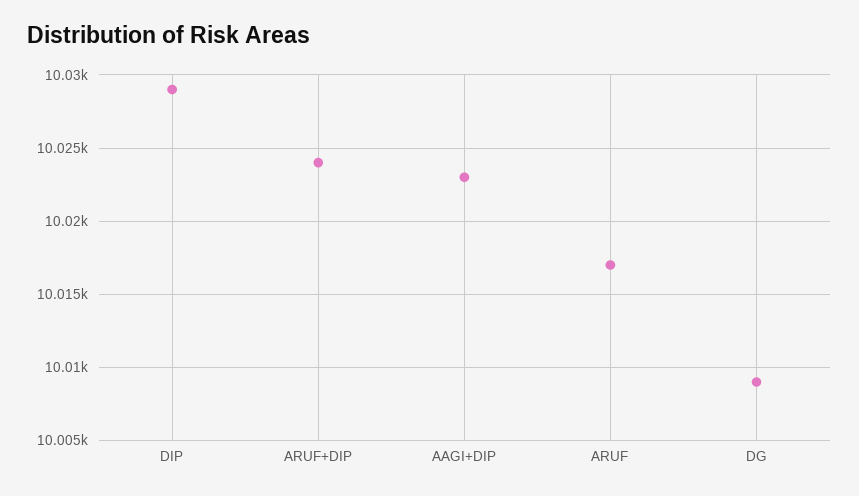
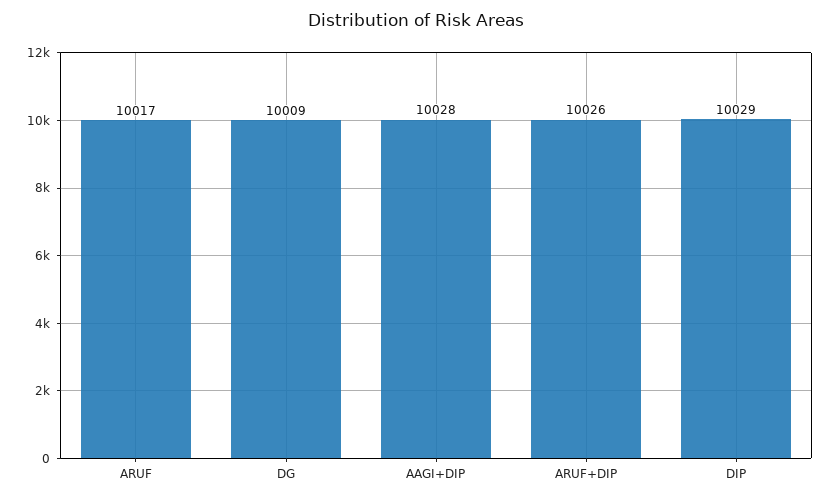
  {
    "DIP": 10029,
-   "ARUF+DIP": 10024,
+   "ARUF+DIP": 10026,
-   "AAGI+DIP": 10023,
+   "AAGI+DIP": 10028,
    "ARUF": 10017,
    "DG": 10009
  }

